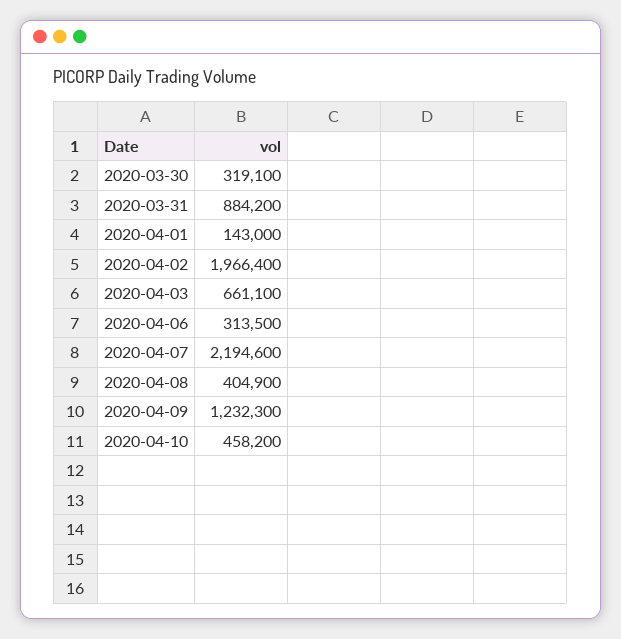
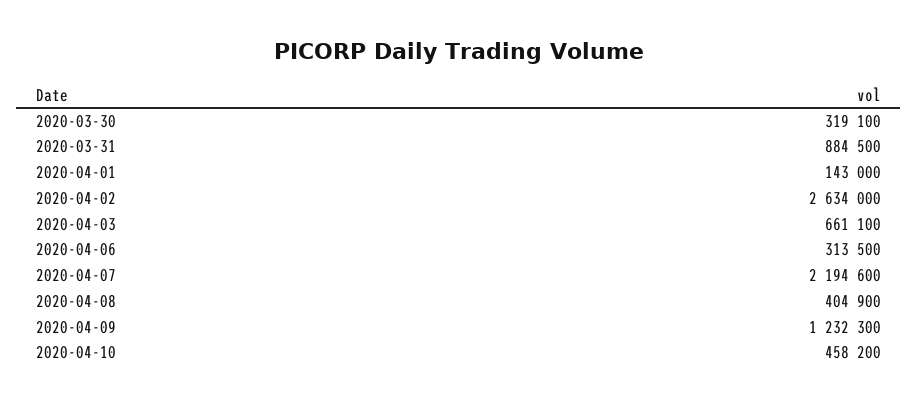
  {
    "2020-03-30": 319100,
-   "2020-03-31": 884200,
+   "2020-03-31": 884500,
    "2020-04-01": 143000,
-   "2020-04-02": 1966400,
+   "2020-04-02": 2634000,
    "2020-04-03": 661100,
    "2020-04-06": 313500,
    "2020-04-07": 2194600,
    "2020-04-08": 404900,
    "2020-04-09": 1232300,
    "2020-04-10": 458200
  }

